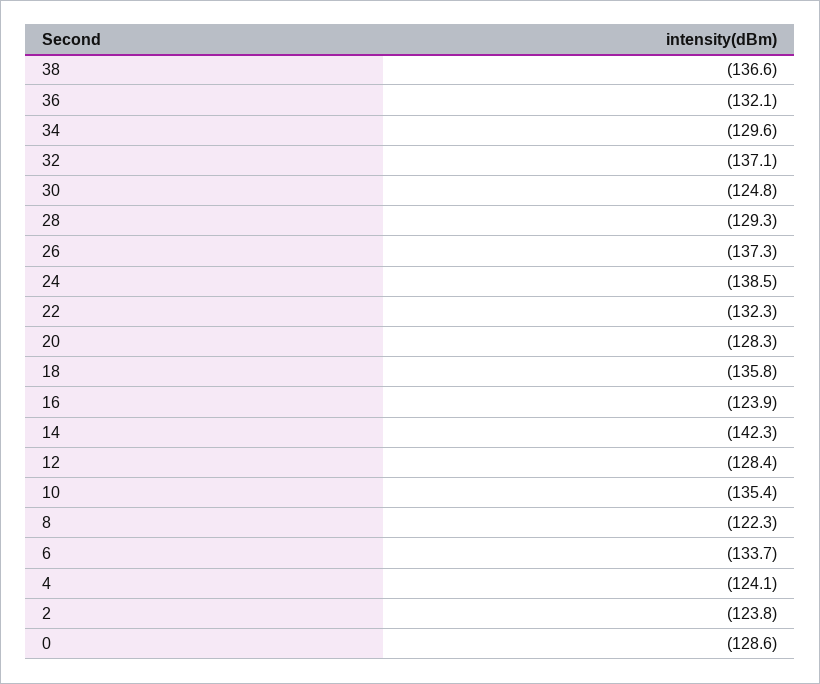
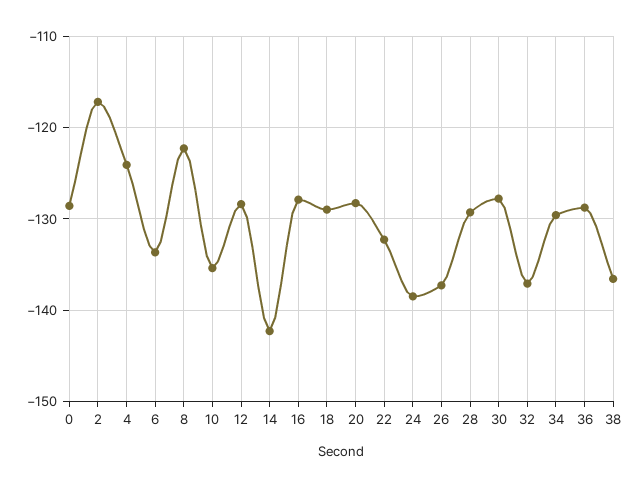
  {
    "38": -136.6,
-   "36": -132.1,
+   "36": -129,
    "34": -129.6,
    "32": -137.1,
-   "30": -124.8,
+   "30": -128,
    "28": -129.3,
    "26": -137.3,
    "24": -138.5,
    "22": -132.3,
    "20": -128.3,
-   "18": -135.8,
+   "18": -129,
-   "16": -123.9,
+   "16": -128,
    "14": -142.3,
    "12": -128.4,
    "10": -135.4,
    "8": -122.3,
    "6": -133.7,
    "4": -124.1,
-   "2": -123.8,
+   "2": -117,
    "0": -128.6
  }

